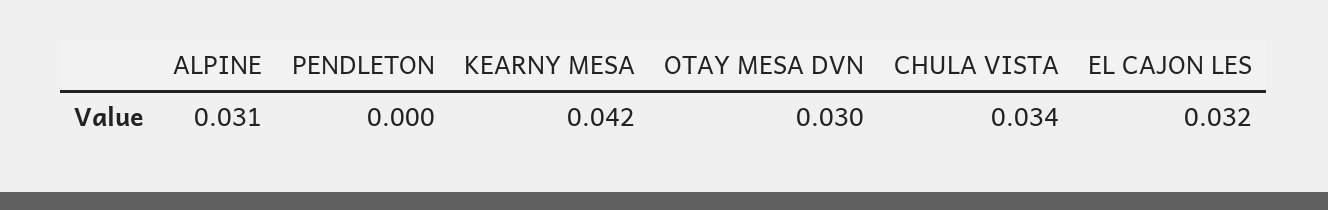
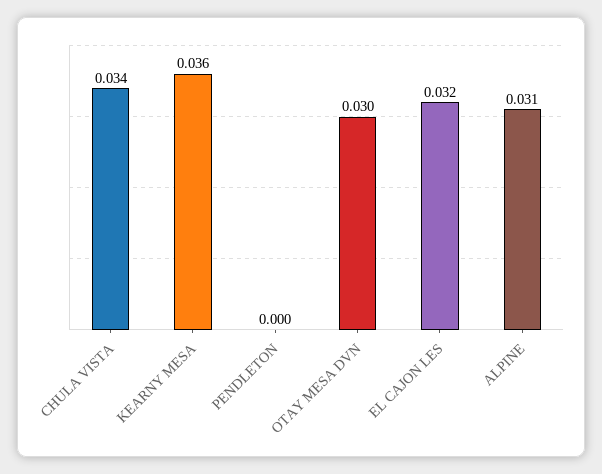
  {
    "ALPINE": 0.031,
    "PENDLETON": 0,
-   "KEARNY MESA": 0.042,
+   "KEARNY MESA": 0.036,
    "OTAY MESA DVN": 0.03,
    "CHULA VISTA": 0.034,
    "EL CAJON LES": 0.032
  }

